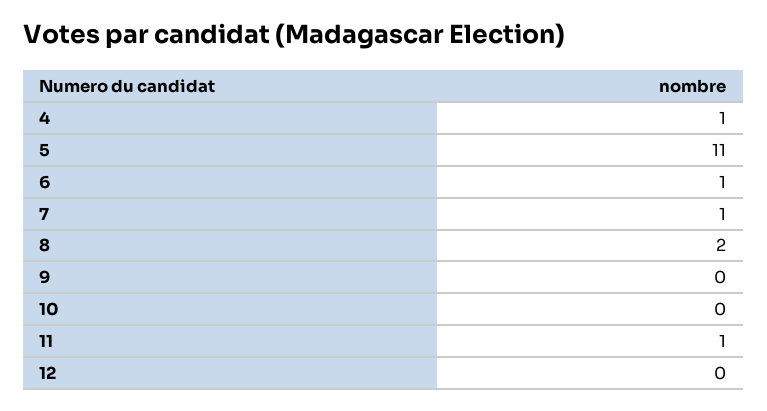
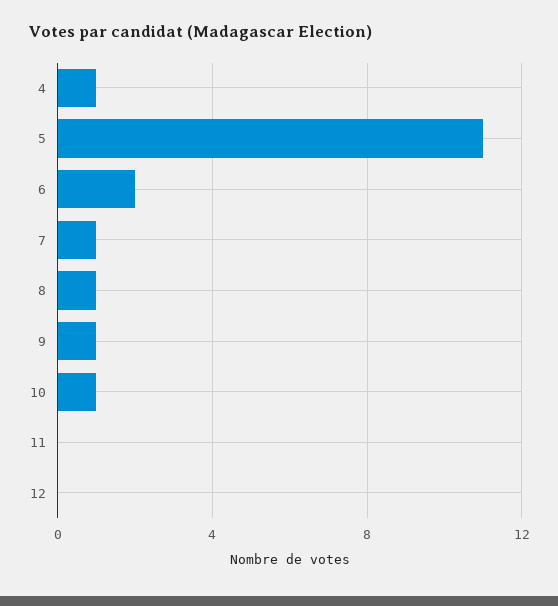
  {
    "4": 1,
    "5": 11,
-   "6": 1,
+   "6": 2,
    "7": 1,
-   "8": 2,
+   "8": 1,
-   "9": 0,
+   "9": 1,
-   "10": 0,
+   "10": 1,
-   "11": 1,
+   "11": 0,
    "12": 0
  }

